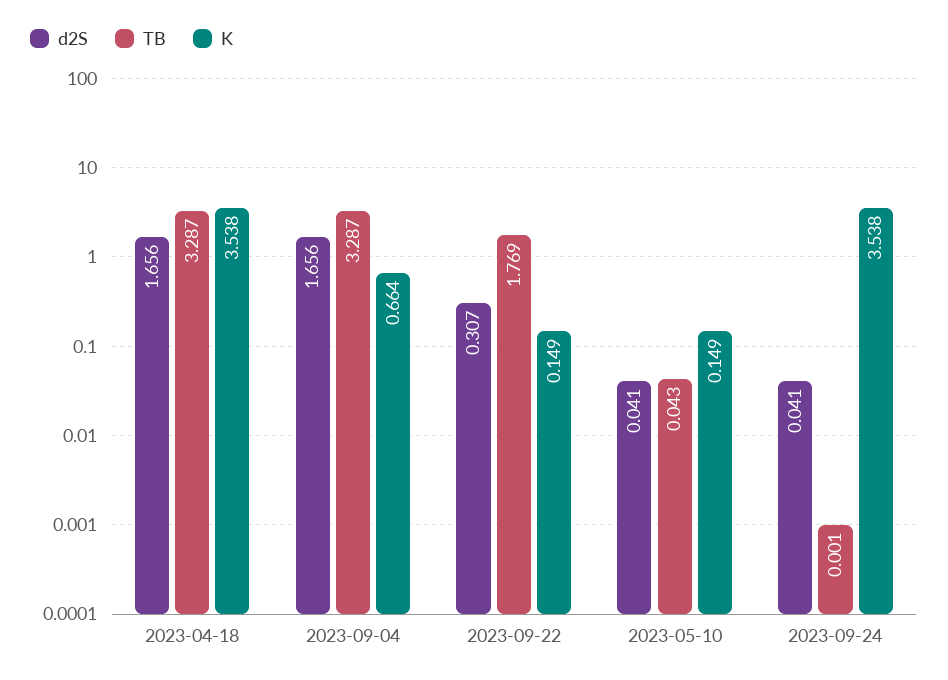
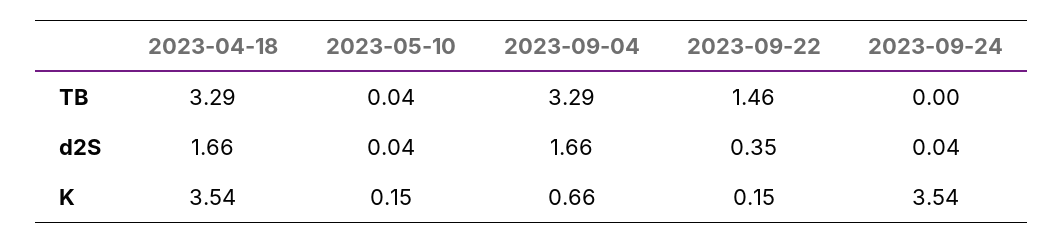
  {
    "d2S": {
      "2023-04-18": 1.656,
      "2023-09-04": 1.656,
-     "2023-09-22": 0.307,
+     "2023-09-22": 0.35,
      "2023-05-10": 0.041,
      "2023-09-24": 0.041
    },
    "TB": {
      "2023-04-18": 3.287,
      "2023-09-04": 3.287,
-     "2023-09-22": 1.769,
+     "2023-09-22": 1.46,
      "2023-05-10": 0.043,
      "2023-09-24": 0.001
    },
    "K": {
      "2023-04-18": 3.538,
      "2023-09-04": 0.664,
      "2023-09-22": 0.149,
      "2023-05-10": 0.149,
      "2023-09-24": 3.538
    }
  }

